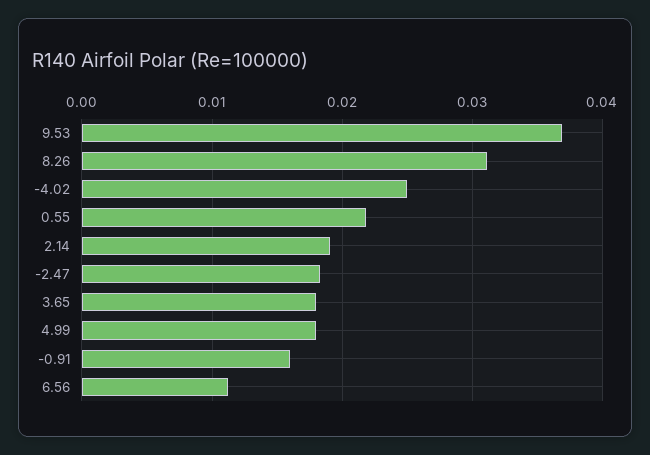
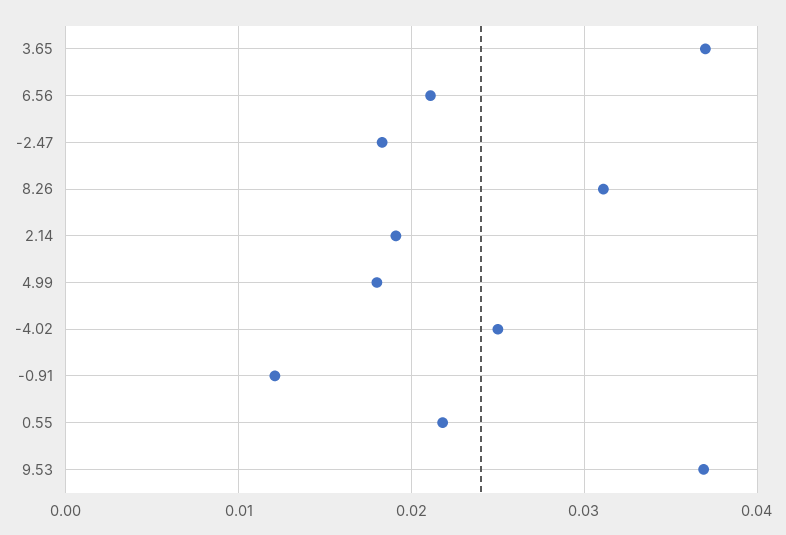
  {
    "9.53": 0.037,
    "8.26": 0.031,
    "-4.02": 0.025,
    "0.55": 0.022,
    "2.14": 0.019,
    "-2.47": 0.018,
-   "3.65": 0.018,
+   "3.65": 0.037,
    "4.99": 0.018,
-   "-0.91": 0.016,
+   "-0.91": 0.012,
-   "6.56": 0.011
+   "6.56": 0.021
  }

